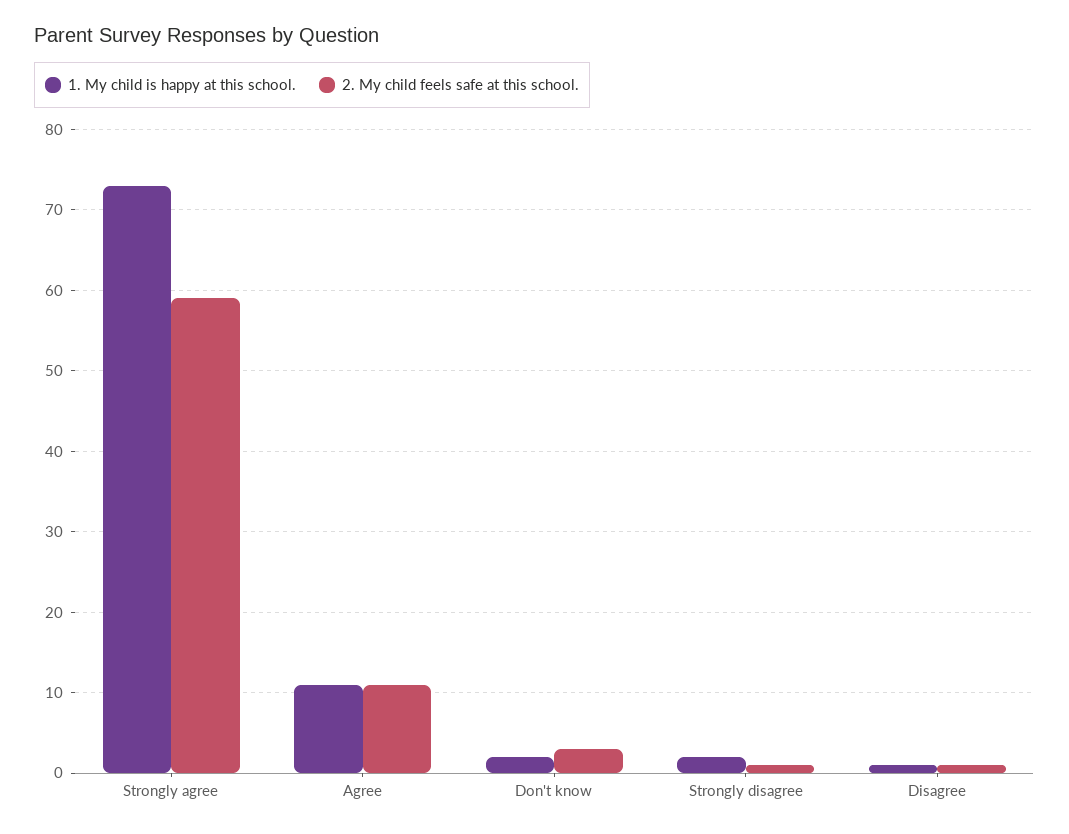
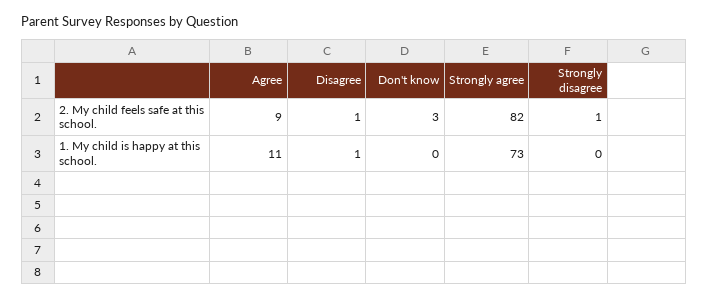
  {
    "1. My child is happy at this school.": {
      "Strongly agree": 73,
      "Agree": 11,
-     "Don't know": 2,
+     "Don't know": 0,
-     "Strongly disagree": 2,
+     "Strongly disagree": 0,
      "Disagree": 1
    },
    "2. My child feels safe at this school.": {
-     "Strongly agree": 59,
+     "Strongly agree": 82,
-     "Agree": 11,
+     "Agree": 9,
      "Don't know": 3,
      "Strongly disagree": 1,
      "Disagree": 1
    }
  }

